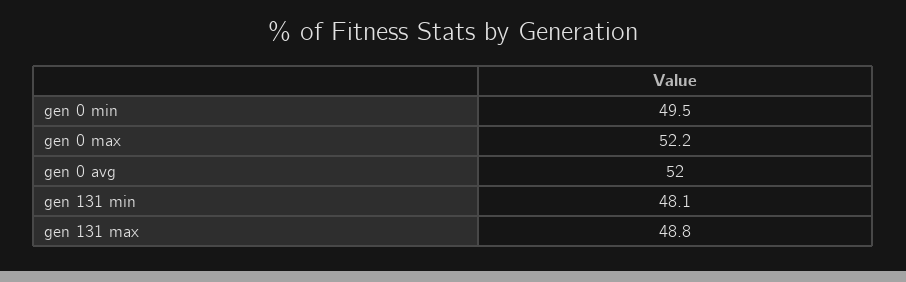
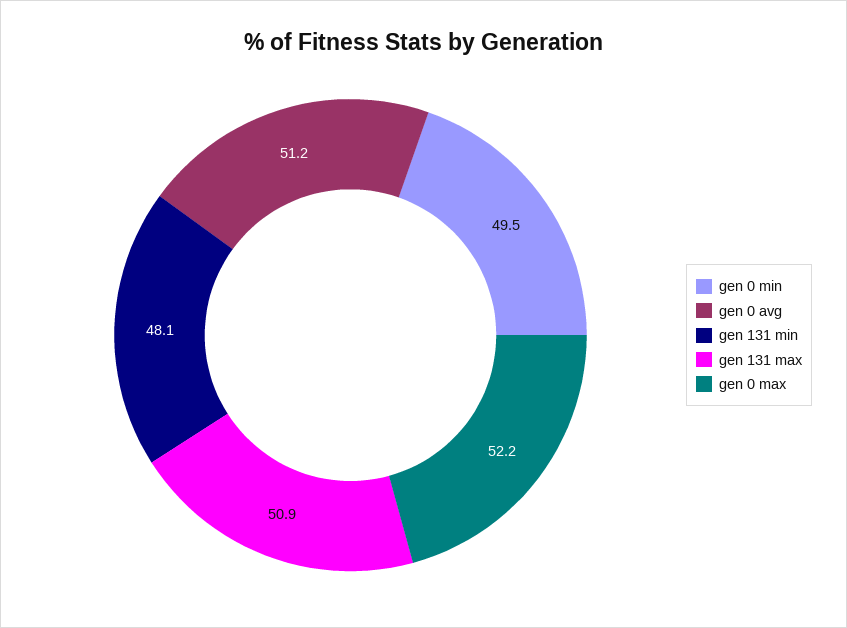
  {
    "gen 0 min": 49.5,
    "gen 0 max": 52.2,
-   "gen 0 avg": 52,
+   "gen 0 avg": 51.2,
    "gen 131 min": 48.1,
-   "gen 131 max": 48.8
+   "gen 131 max": 50.9
  }

